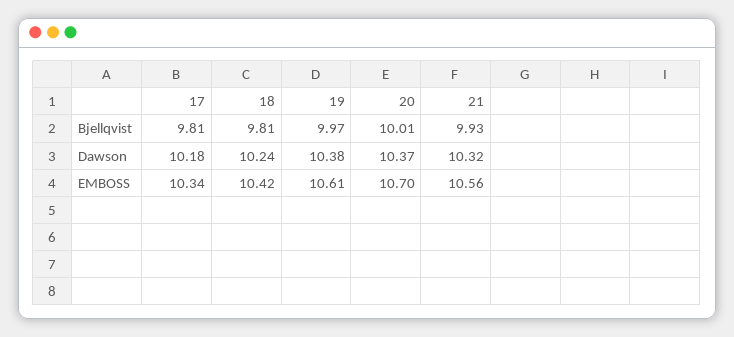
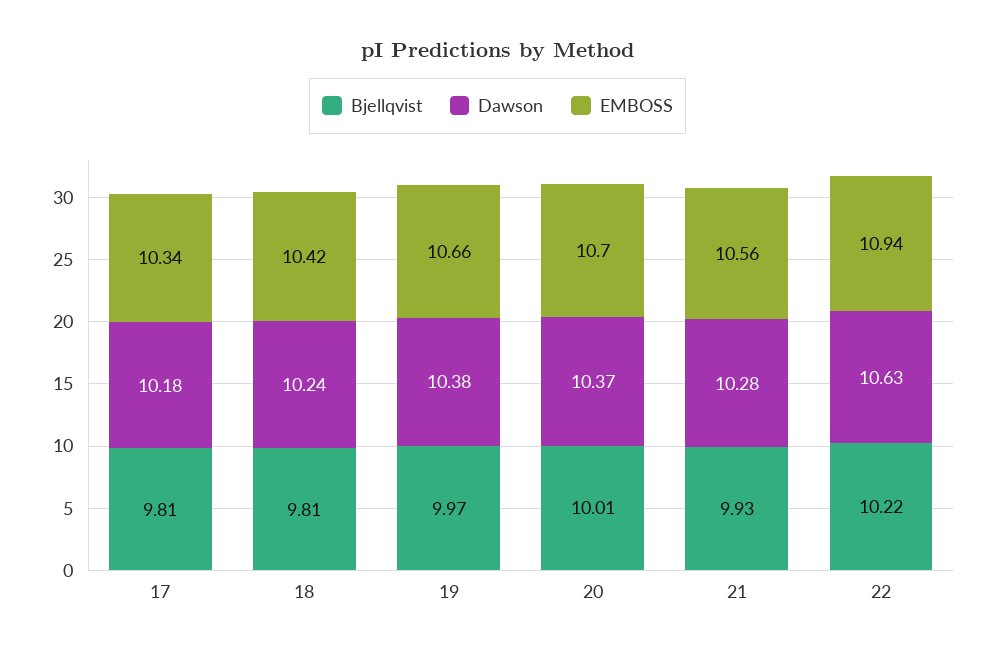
  {
    "Bjellqvist": {
      "17": 9.81,
      "18": 9.81,
      "19": 9.97,
      "20": 10.01,
-     "21": 9.93
+     "21": 9.93,
+     "22": 10.22
    },
    "Dawson": {
      "17": 10.18,
      "18": 10.24,
      "19": 10.38,
      "20": 10.37,
-     "21": 10.32
+     "21": 10.28,
+     "22": 10.63
    },
    "EMBOSS": {
      "17": 10.34,
      "18": 10.42,
-     "19": 10.61,
+     "19": 10.66,
      "20": 10.7,
-     "21": 10.56
+     "21": 10.56,
+     "22": 10.94
    }
  }

